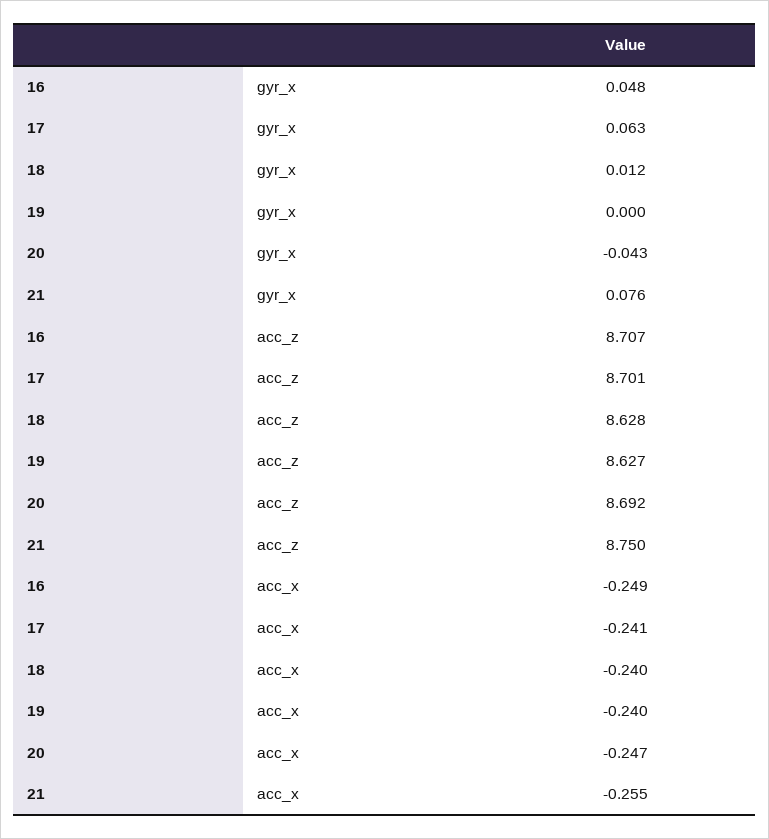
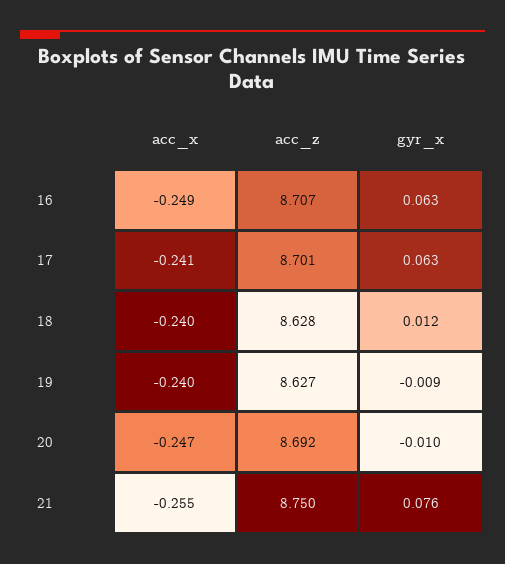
  {
    "16": {
-     "gyr_x": 0.048,
+     "gyr_x": 0.063,
      "acc_z": 8.707,
      "acc_x": -0.249
    },
    "17": {
      "gyr_x": 0.063,
      "acc_z": 8.701,
      "acc_x": -0.241
    },
    "18": {
      "gyr_x": 0.012,
      "acc_z": 8.628,
      "acc_x": -0.24
    },
    "19": {
-     "gyr_x": 0,
+     "gyr_x": -0.009,
      "acc_z": 8.627,
      "acc_x": -0.24
    },
    "20": {
-     "gyr_x": -0.043,
+     "gyr_x": -0.01,
      "acc_z": 8.692,
      "acc_x": -0.247
    },
    "21": {
      "gyr_x": 0.076,
      "acc_z": 8.75,
      "acc_x": -0.255
    }
  }

